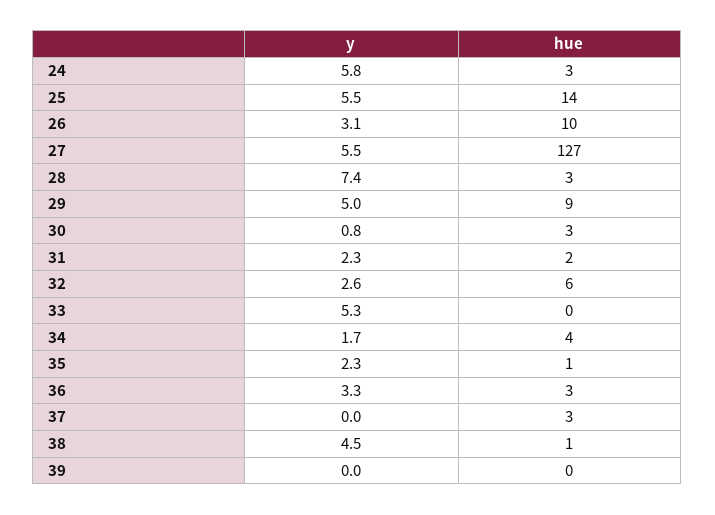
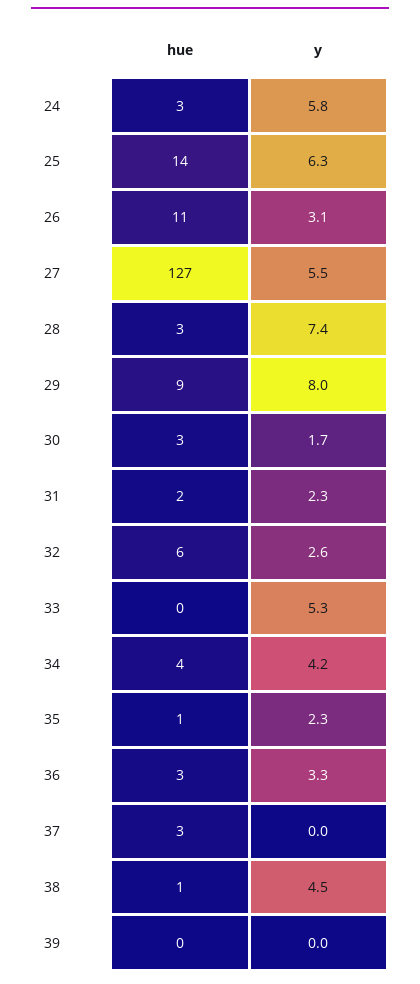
  {
    "y": {
      "24": 5.8,
-     "25": 5.5,
+     "25": 6.3,
      "26": 3.1,
      "27": 5.5,
      "28": 7.4,
-     "29": 5,
+     "29": 8,
-     "30": 0.8,
+     "30": 1.7,
      "31": 2.3,
      "32": 2.6,
      "33": 5.3,
-     "34": 1.7,
+     "34": 4.2,
      "35": 2.3,
      "36": 3.3,
      "37": 0,
      "38": 4.5,
      "39": 0
    },
    "hue": {
      "24": 3,
      "25": 14,
-     "26": 10,
+     "26": 11,
      "27": 127,
      "28": 3,
      "29": 9,
      "30": 3,
      "31": 2,
      "32": 6,
      "33": 0,
      "34": 4,
      "35": 1,
      "36": 3,
      "37": 3,
      "38": 1,
      "39": 0
    }
  }

